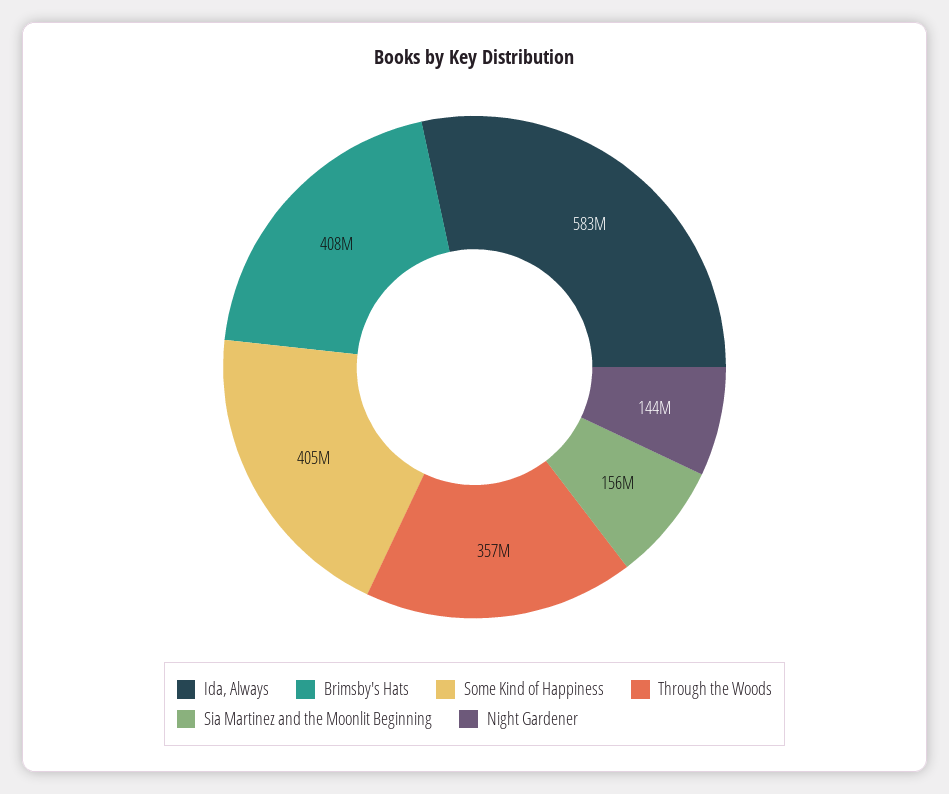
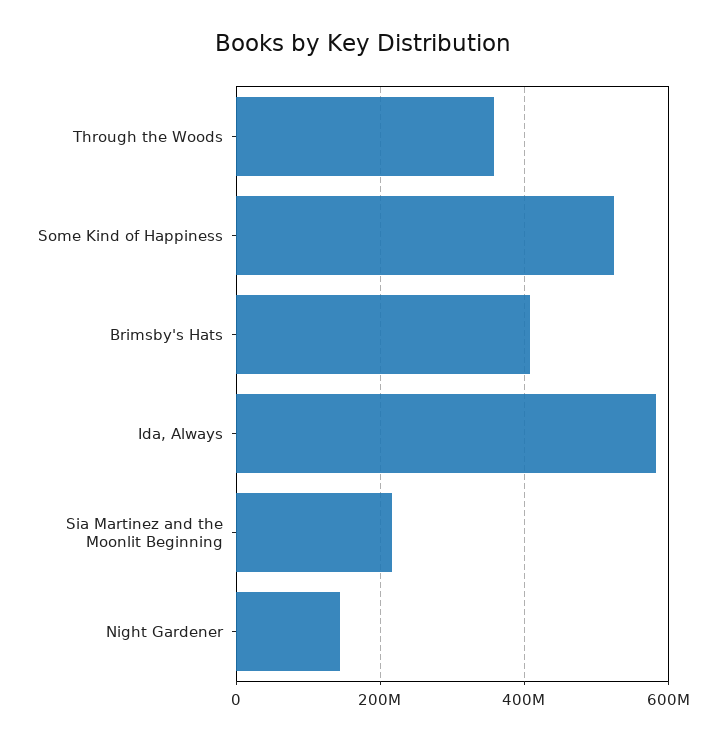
  {
    "Ida, Always": 583000000,
    "Brimsby's Hats": 408000000,
-   "Some Kind of Happiness": 405000000,
+   "Some Kind of Happiness": 520000000,
    "Through the Woods": 357000000,
-   "Sia Martinez and the Moonlit Beginning": 156000000,
+   "Sia Martinez and the Moonlit Beginning": 220000000,
    "Night Gardener": 144000000
  }

